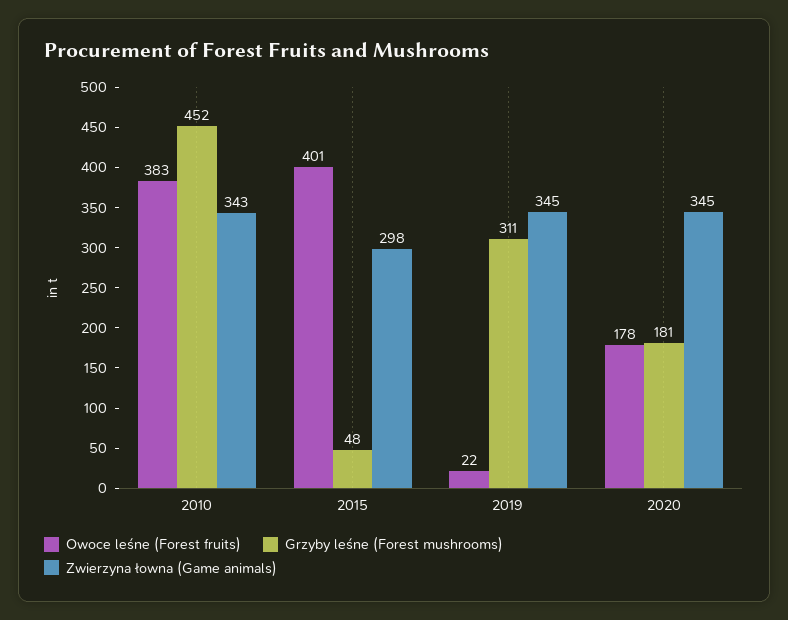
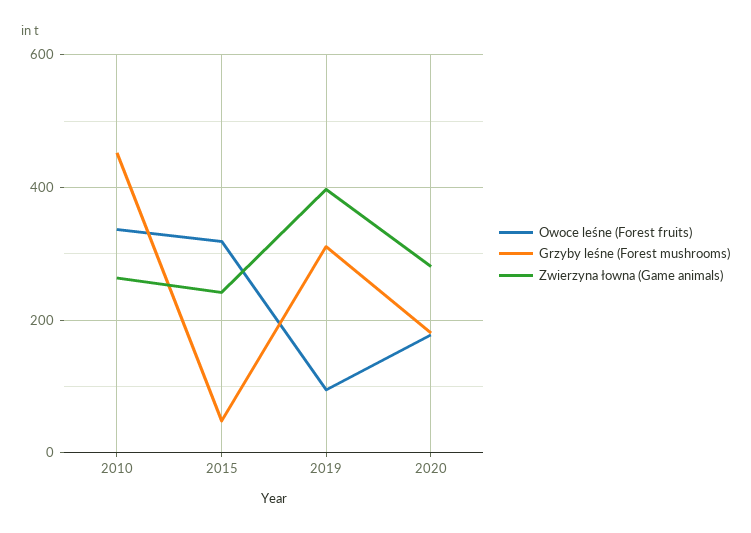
  {
    "Owoce leśne (Forest fruits)": {
-     "2010": 383,
+     "2010": 340,
-     "2015": 401,
+     "2015": 320,
-     "2019": 22,
+     "2019": 100,
      "2020": 178
    },
    "Grzyby leśne (Forest mushrooms)": {
      "2010": 452,
      "2015": 48,
      "2019": 311,
      "2020": 181
    },
    "Zwierzyna łowna (Game animals)": {
-     "2010": 343,
+     "2010": 260,
-     "2015": 298,
+     "2015": 240,
-     "2019": 345,
+     "2019": 400,
-     "2020": 345
+     "2020": 280
    }
  }

